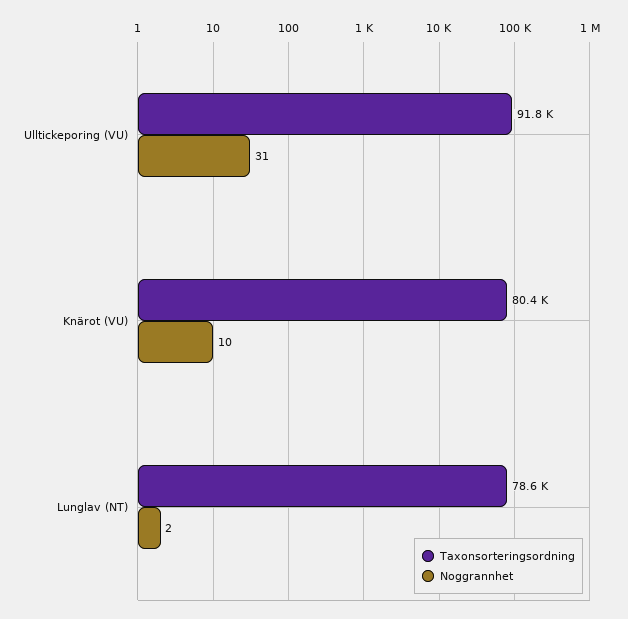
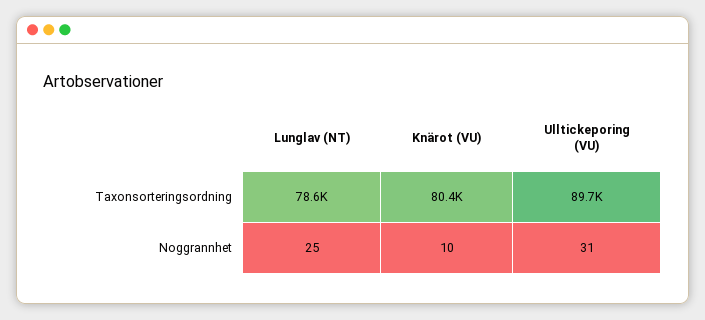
  {
    "Taxonsorteringsordning": {
-     "Ulltickeporing (VU)": 91800,
+     "Ulltickeporing (VU)": 89700,
      "Knärot (VU)": 80400,
      "Lunglav (NT)": 78600
    },
    "Noggrannhet": {
      "Ulltickeporing (VU)": 31,
      "Knärot (VU)": 10,
-     "Lunglav (NT)": 2
+     "Lunglav (NT)": 25
    }
  }

